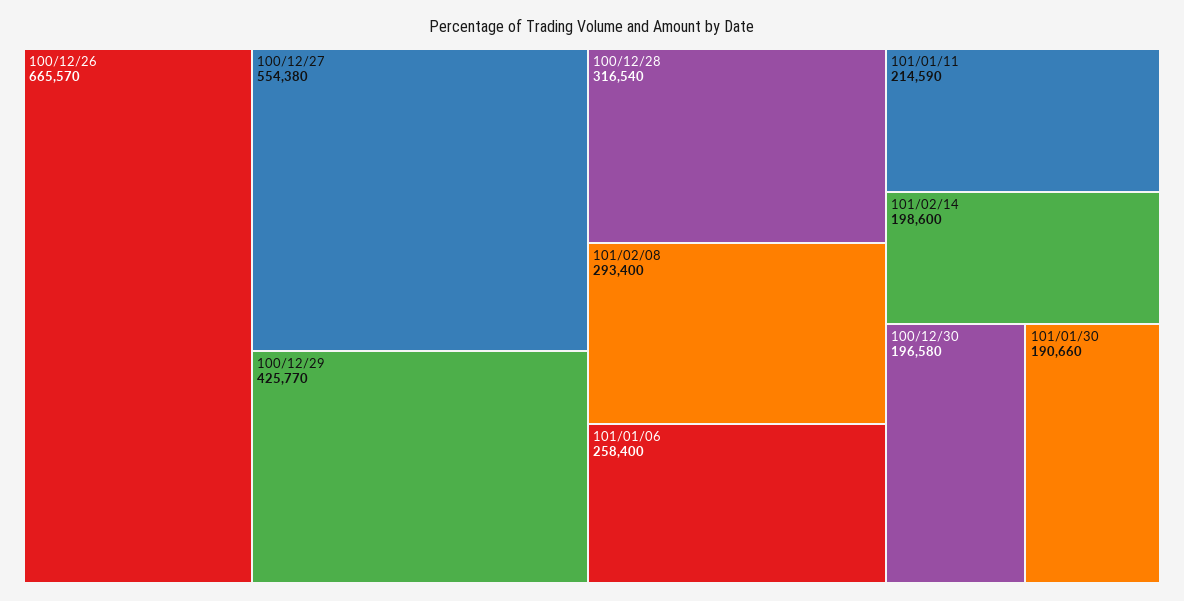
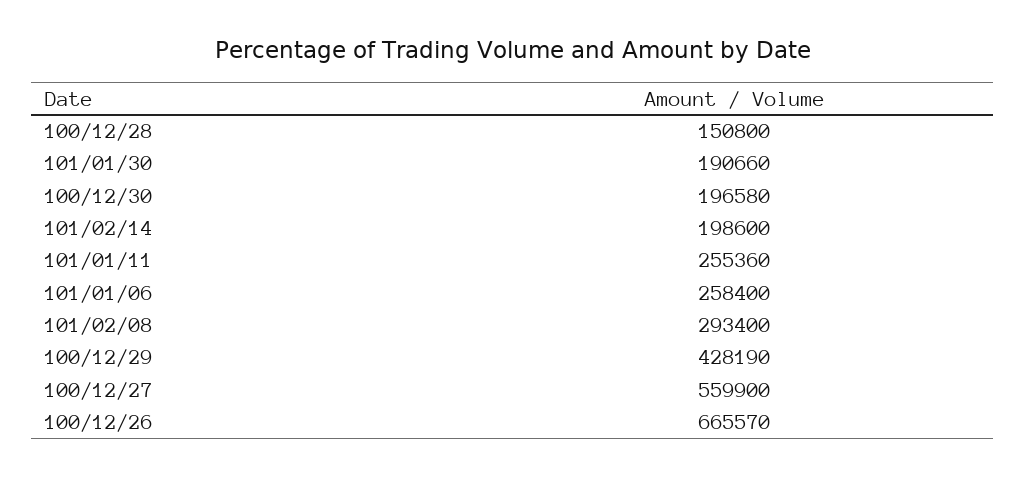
  {
    "100/12/26": 665570,
-   "100/12/27": 554380,
+   "100/12/27": 559900,
-   "100/12/29": 425770,
+   "100/12/29": 428190,
-   "100/12/28": 316540,
+   "100/12/28": 150800,
    "101/02/08": 293400,
    "101/01/06": 258400,
-   "101/01/11": 214590,
+   "101/01/11": 255360,
    "101/02/14": 198600,
    "100/12/30": 196580,
    "101/01/30": 190660
  }

